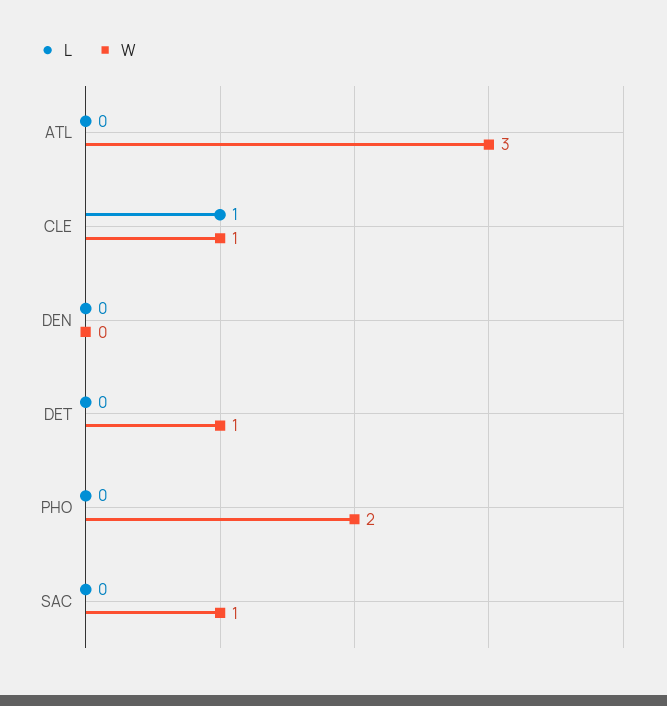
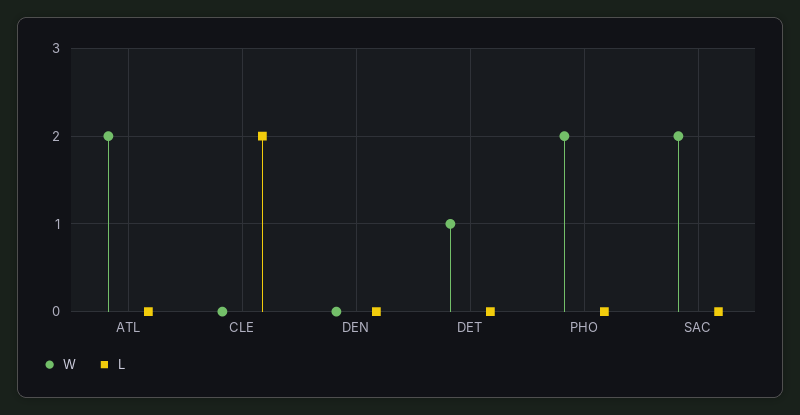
  {
    "L": {
      "ATL": 0,
-     "CLE": 1,
+     "CLE": 2,
      "DEN": 0,
      "DET": 0,
      "PHO": 0,
      "SAC": 0
    },
    "W": {
-     "ATL": 3,
+     "ATL": 2,
-     "CLE": 1,
+     "CLE": 0,
      "DEN": 0,
      "DET": 1,
      "PHO": 2,
-     "SAC": 1
+     "SAC": 2
    }
  }

